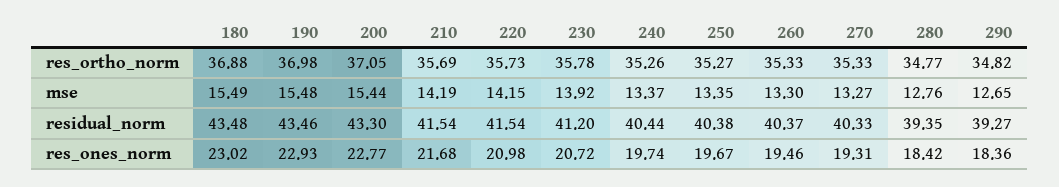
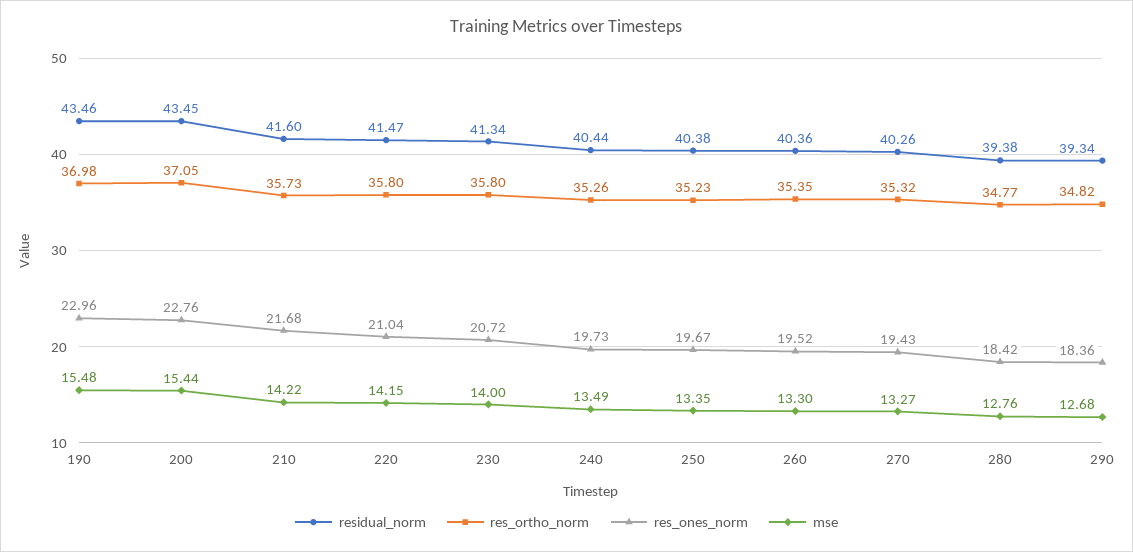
  {
    "res_ortho_norm": {
-     "180": 36.88,
      "190": 36.98,
      "200": 37.05,
-     "210": 35.69,
+     "210": 35.73,
-     "220": 35.73,
+     "220": 35.8,
-     "230": 35.78,
+     "230": 35.8,
      "240": 35.26,
-     "250": 35.27,
+     "250": 35.23,
-     "260": 35.33,
+     "260": 35.35,
-     "270": 35.33,
+     "270": 35.32,
      "280": 34.77,
      "290": 34.82
    },
    "mse": {
-     "180": 15.49,
      "190": 15.48,
      "200": 15.44,
-     "210": 14.19,
+     "210": 14.22,
      "220": 14.15,
-     "230": 13.92,
+     "230": 14,
-     "240": 13.37,
+     "240": 13.49,
      "250": 13.35,
      "260": 13.3,
      "270": 13.27,
      "280": 12.76,
-     "290": 12.65
+     "290": 12.68
    },
    "residual_norm": {
-     "180": 43.48,
      "190": 43.46,
-     "200": 43.3,
+     "200": 43.45,
-     "210": 41.54,
+     "210": 41.6,
-     "220": 41.54,
+     "220": 41.47,
-     "230": 41.2,
+     "230": 41.34,
      "240": 40.44,
      "250": 40.38,
-     "260": 40.37,
+     "260": 40.36,
-     "270": 40.33,
+     "270": 40.26,
-     "280": 39.35,
+     "280": 39.38,
-     "290": 39.27
+     "290": 39.34
    },
    "res_ones_norm": {
-     "180": 23.02,
-     "190": 22.93,
+     "190": 22.96,
-     "200": 22.77,
+     "200": 22.76,
      "210": 21.68,
-     "220": 20.98,
+     "220": 21.04,
      "230": 20.72,
-     "240": 19.74,
+     "240": 19.73,
      "250": 19.67,
-     "260": 19.46,
+     "260": 19.52,
-     "270": 19.31,
+     "270": 19.43,
      "280": 18.42,
      "290": 18.36
    }
  }

